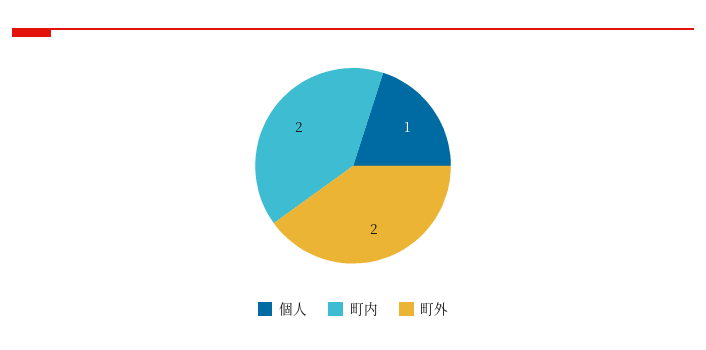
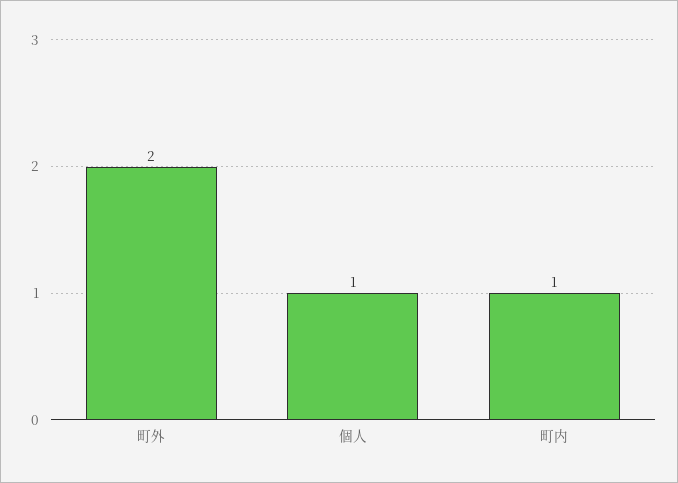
  {
    "個人": 1,
-   "町内": 2,
+   "町内": 1,
    "町外": 2
  }

